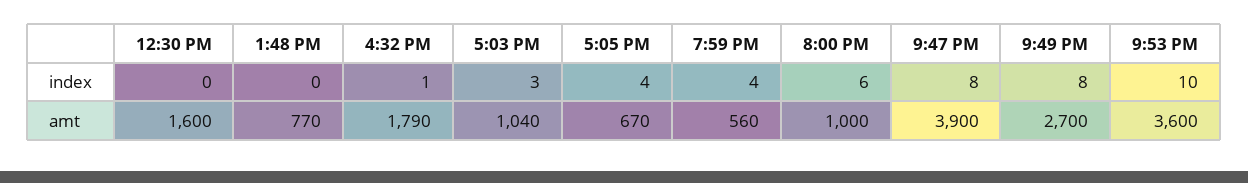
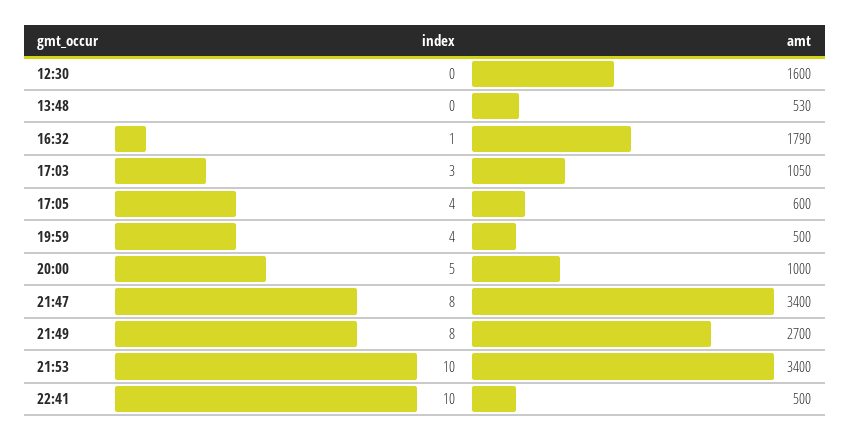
  {
    "12:30 PM": {
      "index": 0,
      "amt": 1600
    },
    "1:48 PM": {
      "index": 0,
-     "amt": 770
+     "amt": 530
    },
    "4:32 PM": {
      "index": 1,
      "amt": 1790
    },
    "5:03 PM": {
      "index": 3,
-     "amt": 1040
+     "amt": 1050
    },
    "5:05 PM": {
      "index": 4,
-     "amt": 670
+     "amt": 600
    },
    "7:59 PM": {
      "index": 4,
-     "amt": 560
+     "amt": 500
    },
    "8:00 PM": {
-     "index": 6,
+     "index": 5,
      "amt": 1000
    },
    "9:47 PM": {
      "index": 8,
-     "amt": 3900
+     "amt": 3400
    },
    "9:49 PM": {
      "index": 8,
      "amt": 2700
    },
    "9:53 PM": {
      "index": 10,
-     "amt": 3600
+     "amt": 3400
-   }
+   },
+   "22:41": {
+     "index": 10,
+     "amt": 500
+   }
  }

